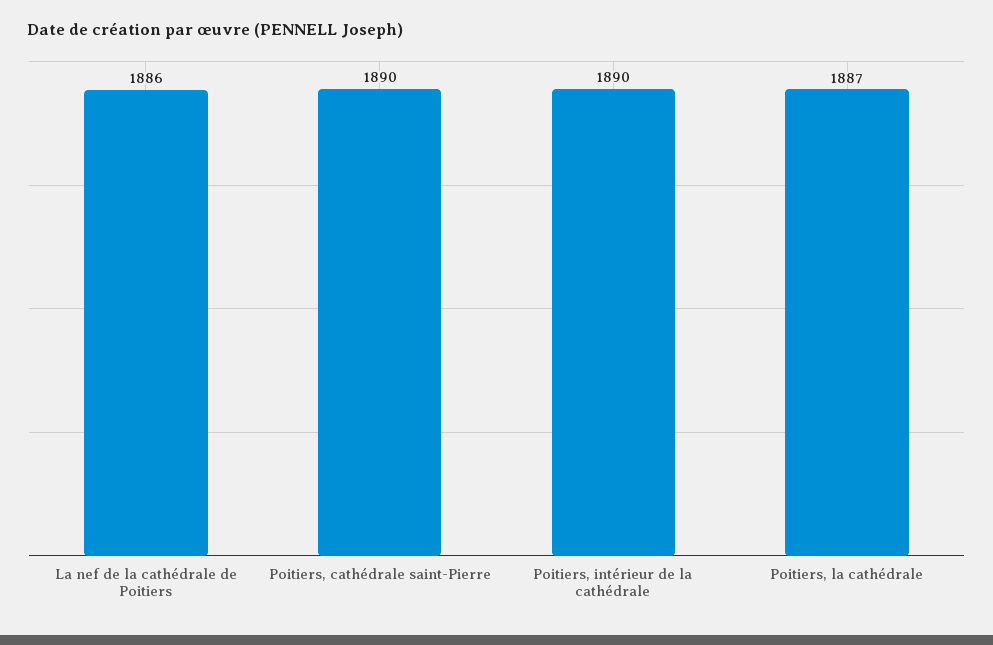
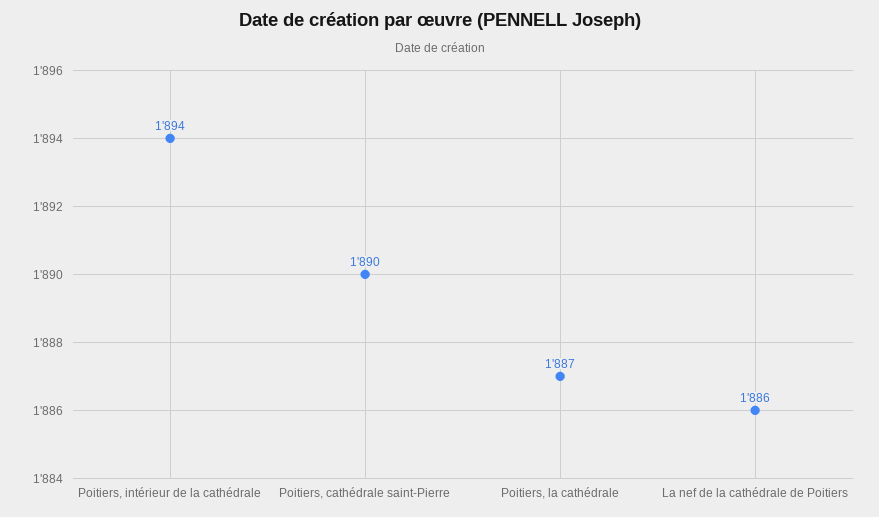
  {
    "La nef de la cathédrale de Poitiers": 1886,
    "Poitiers, cathédrale saint-Pierre": 1890,
-   "Poitiers, intérieur de la cathédrale": 1890,
+   "Poitiers, intérieur de la cathédrale": 1894,
    "Poitiers, la cathédrale": 1887
  }

